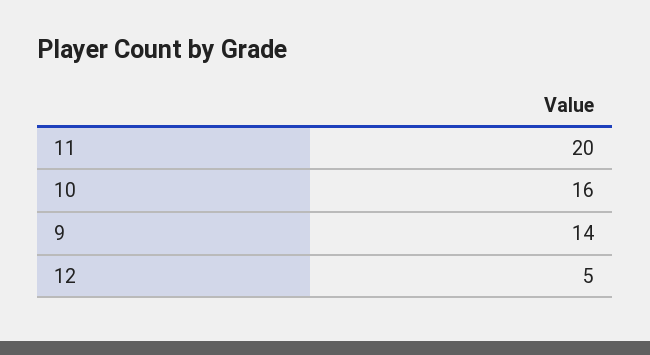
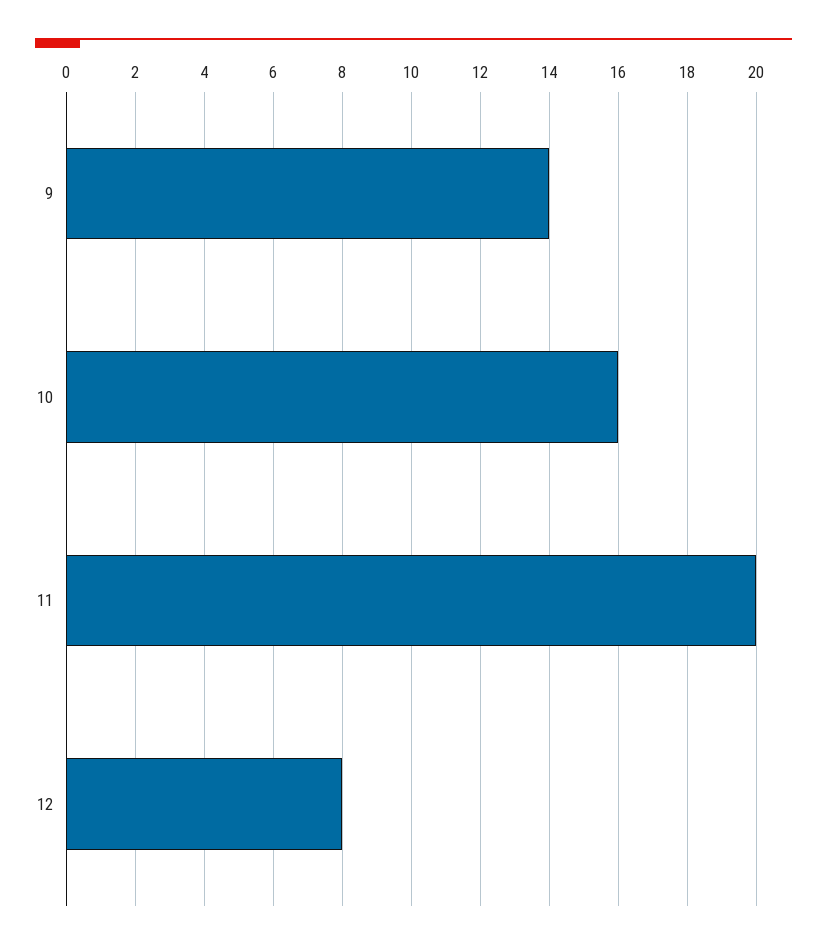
  {
    "11": 20,
    "10": 16,
    "9": 14,
-   "12": 5
+   "12": 8
  }

